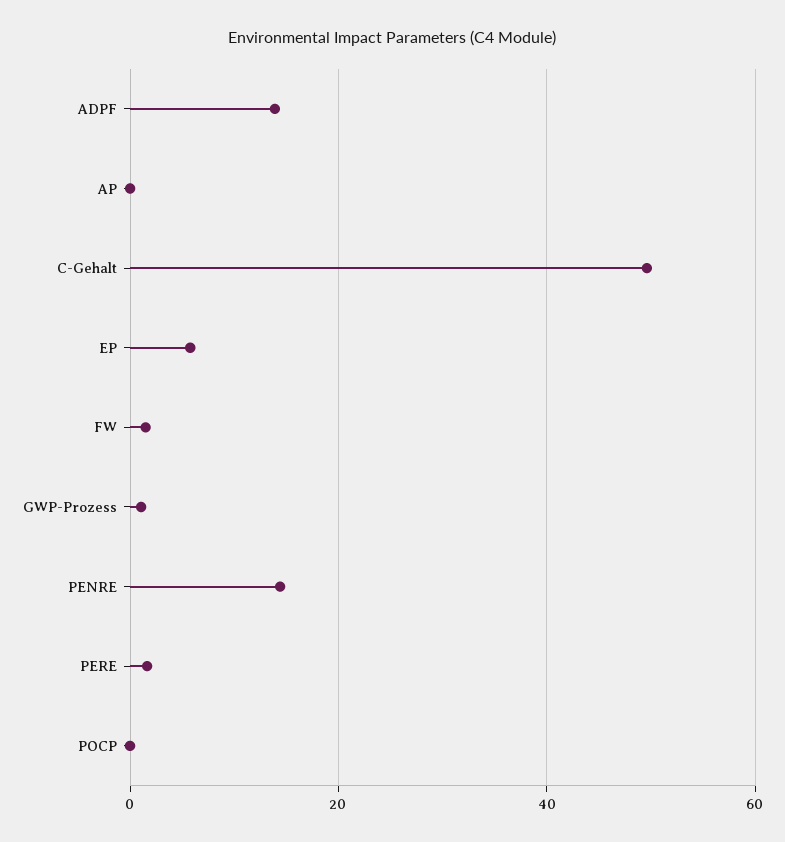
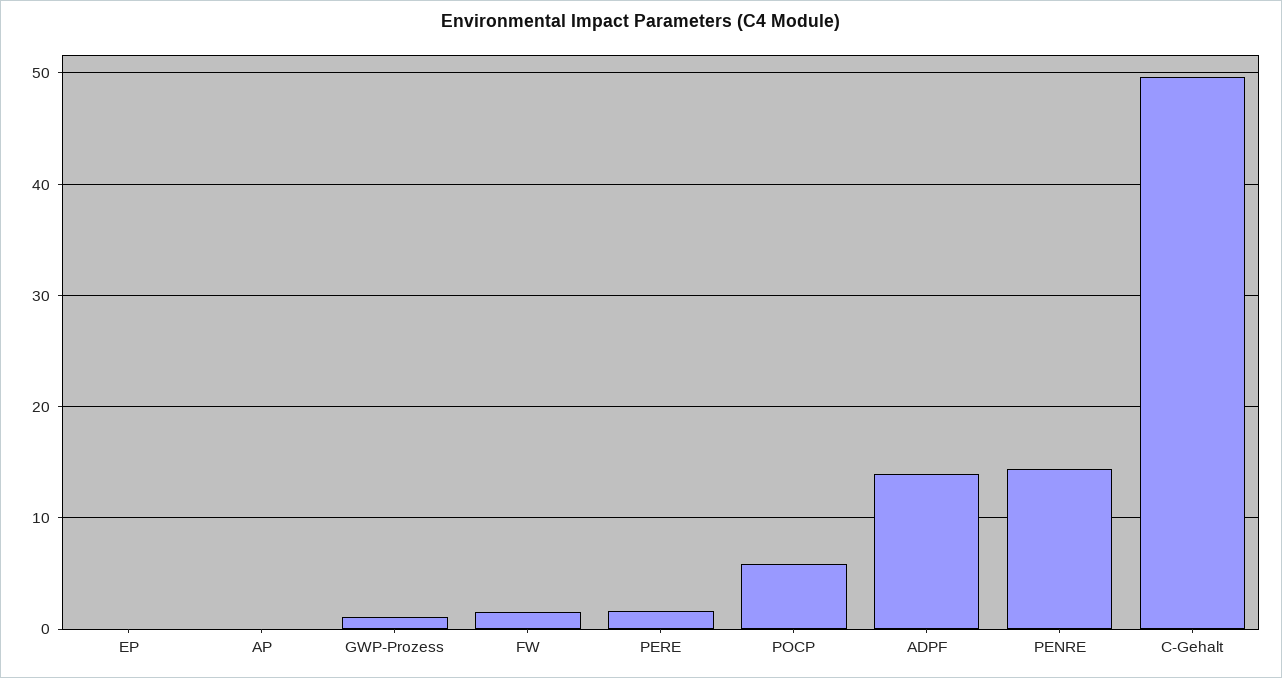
  {
    "ADPF": 14,
    "AP": 0,
    "C-Gehalt": 50,
-   "EP": 6,
+   "EP": 0,
    "FW": 1,
    "GWP-Prozess": 1,
    "PENRE": 14,
    "PERE": 2,
-   "POCP": 0
+   "POCP": 6
  }

